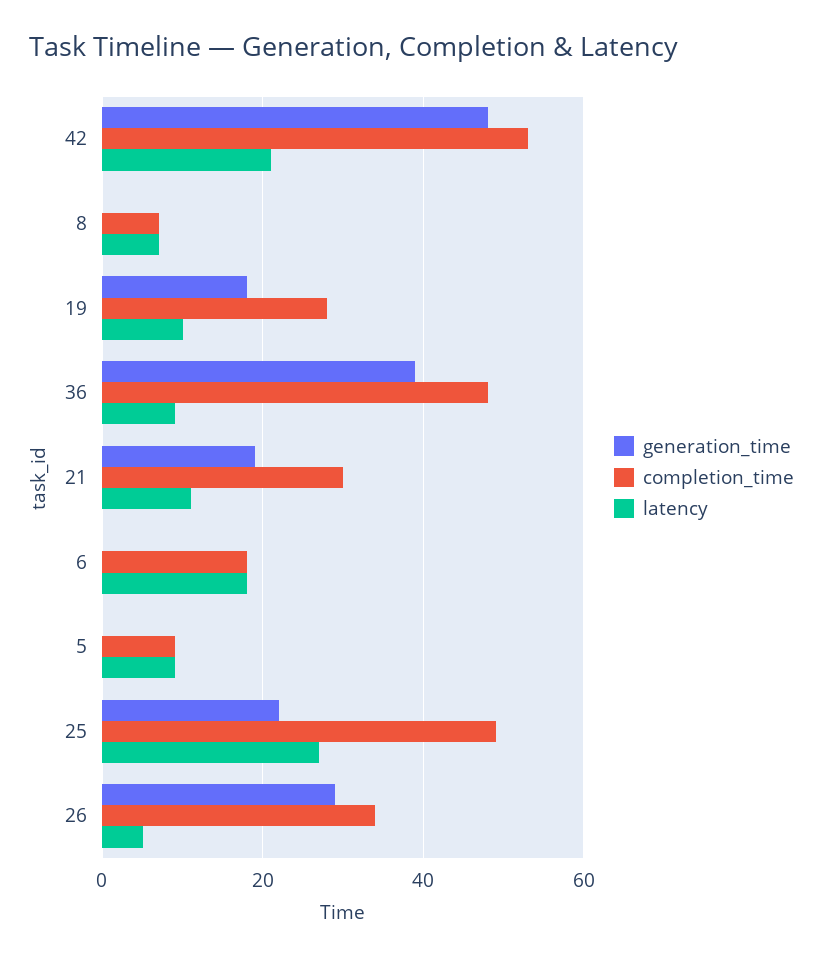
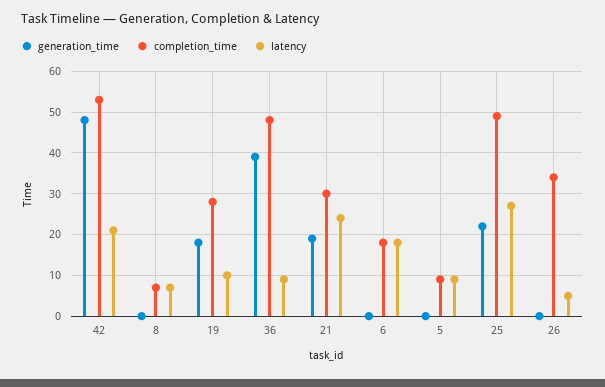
  {
    "generation_time": {
      "42": 50,
      "8": 0,
      "19": 20,
      "36": 40,
      "21": 20,
      "6": 0,
      "5": 0,
      "25": 20,
-     "26": 30
+     "26": 0
    },
    "completion_time": {
      "42": 55,
      "8": 5,
      "19": 30,
      "36": 50,
      "21": 30,
      "6": 20,
      "5": 10,
      "25": 50,
      "26": 35
    },
    "latency": {
      "42": 20,
      "8": 5,
      "19": 10,
      "36": 10,
-     "21": 10,
+     "21": 25,
      "6": 20,
      "5": 10,
      "25": 25,
      "26": 5
    }
  }

